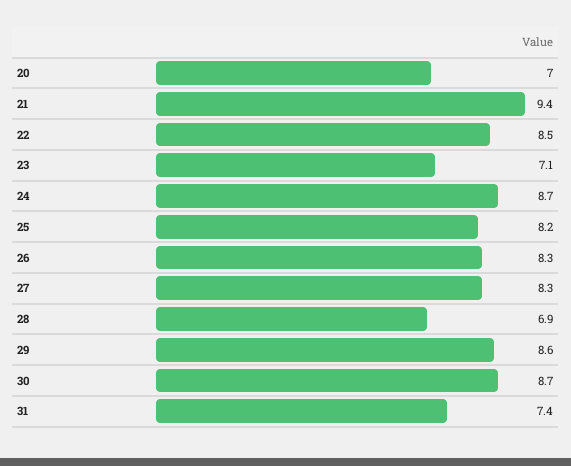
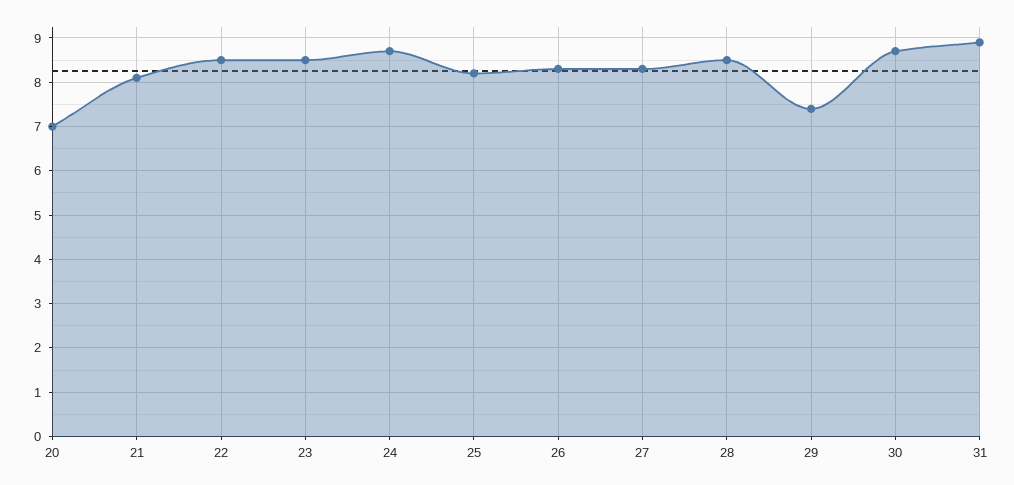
  {
    "20": 7,
-   "21": 9.4,
+   "21": 8,
    "22": 8.5,
-   "23": 7.1,
+   "23": 8.5,
    "24": 8.7,
    "25": 8.2,
    "26": 8.3,
    "27": 8.3,
-   "28": 6.9,
+   "28": 8.5,
-   "29": 8.6,
+   "29": 7.5,
    "30": 8.7,
-   "31": 7.4
+   "31": 9
  }

